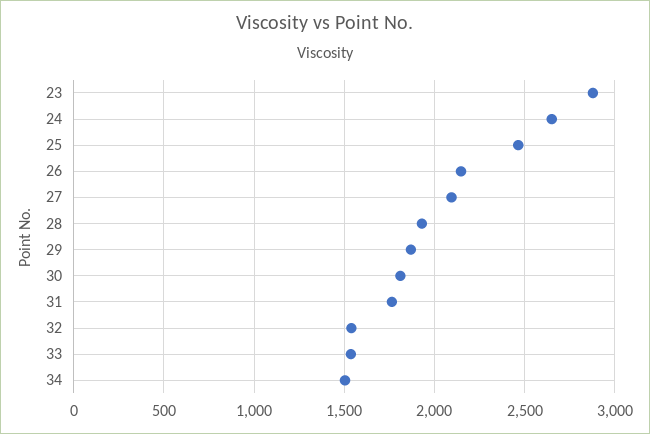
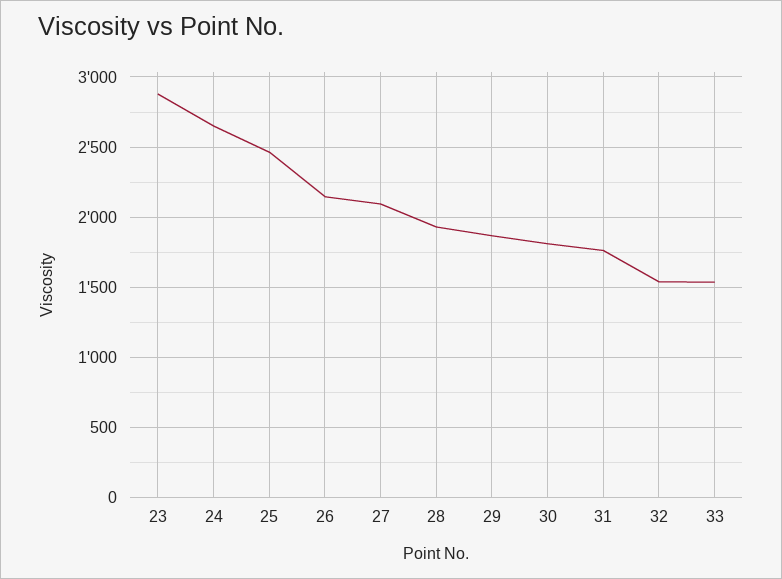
  {
    "23": 2900,
    "24": 2650,
    "25": 2450,
    "26": 2150,
    "27": 2100,
    "28": 1950,
    "29": 1850,
    "30": 1800,
    "31": 1750,
    "32": 1550,
-   "33": 1550,
+   "33": 1550
-   "34": 1500
  }

